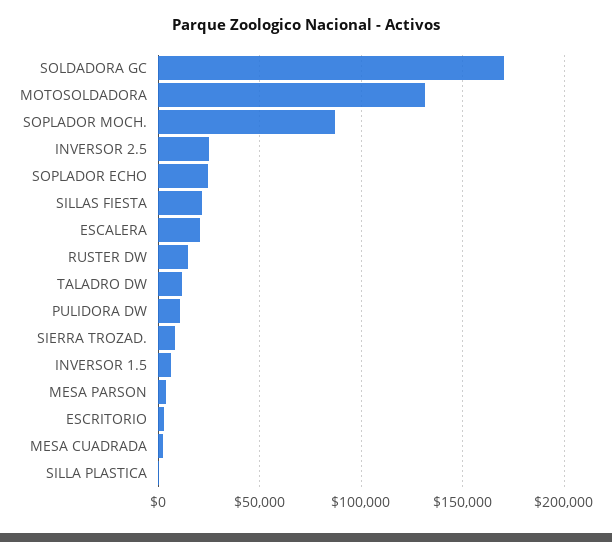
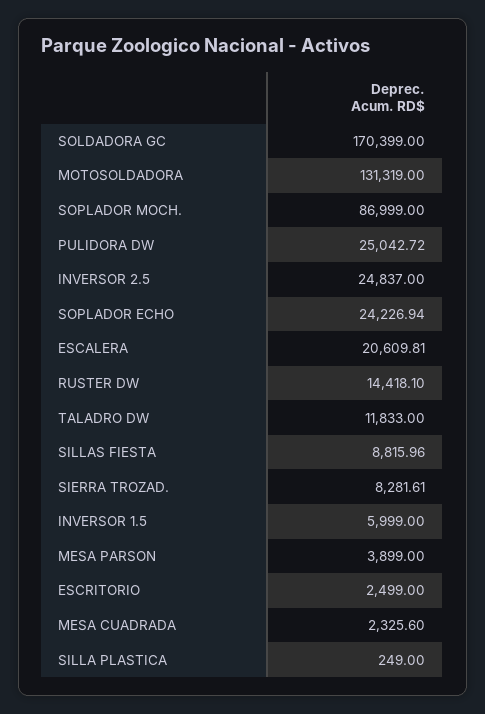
  {
    "SOLDADORA GC": 170399,
    "MOTOSOLDADORA": 131319,
    "SOPLADOR MOCH.": 86999,
    "INVERSOR 2.5": 24837,
    "SOPLADOR ECHO": 24226.94,
-   "SILLAS FIESTA": 20000,
+   "SILLAS FIESTA": 8815.96,
    "ESCALERA": 20609.81,
    "RUSTER DW": 14418.1,
    "TALADRO DW": 11833,
-   "PULIDORA DW": 10000,
+   "PULIDORA DW": 25042.72,
    "SIERRA TROZAD.": 8281.61,
    "INVERSOR 1.5": 5999,
    "MESA PARSON": 3899,
    "ESCRITORIO": 2499,
    "MESA CUADRADA": 2325.6,
    "SILLA PLASTICA": 249
  }

